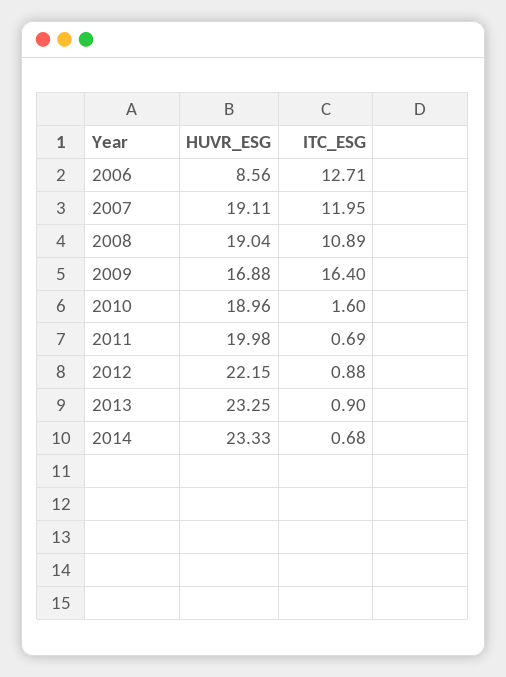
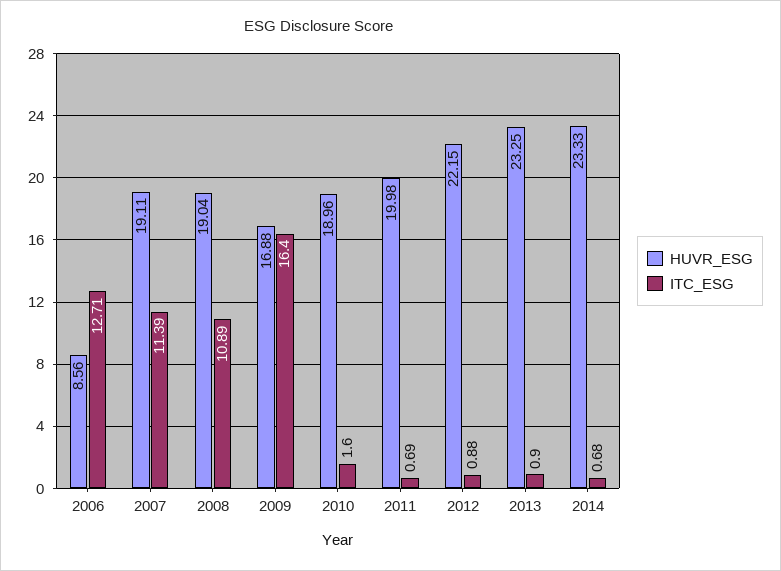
  {
    "HUVR_ESG": {
      "2006": 8.56,
      "2007": 19.11,
      "2008": 19.04,
      "2009": 16.88,
      "2010": 18.96,
      "2011": 19.98,
      "2012": 22.15,
      "2013": 23.25,
      "2014": 23.33
    },
    "ITC_ESG": {
      "2006": 12.71,
-     "2007": 11.95,
+     "2007": 11.39,
      "2008": 10.89,
      "2009": 16.4,
      "2010": 1.6,
      "2011": 0.69,
      "2012": 0.88,
      "2013": 0.9,
      "2014": 0.68
    }
  }

